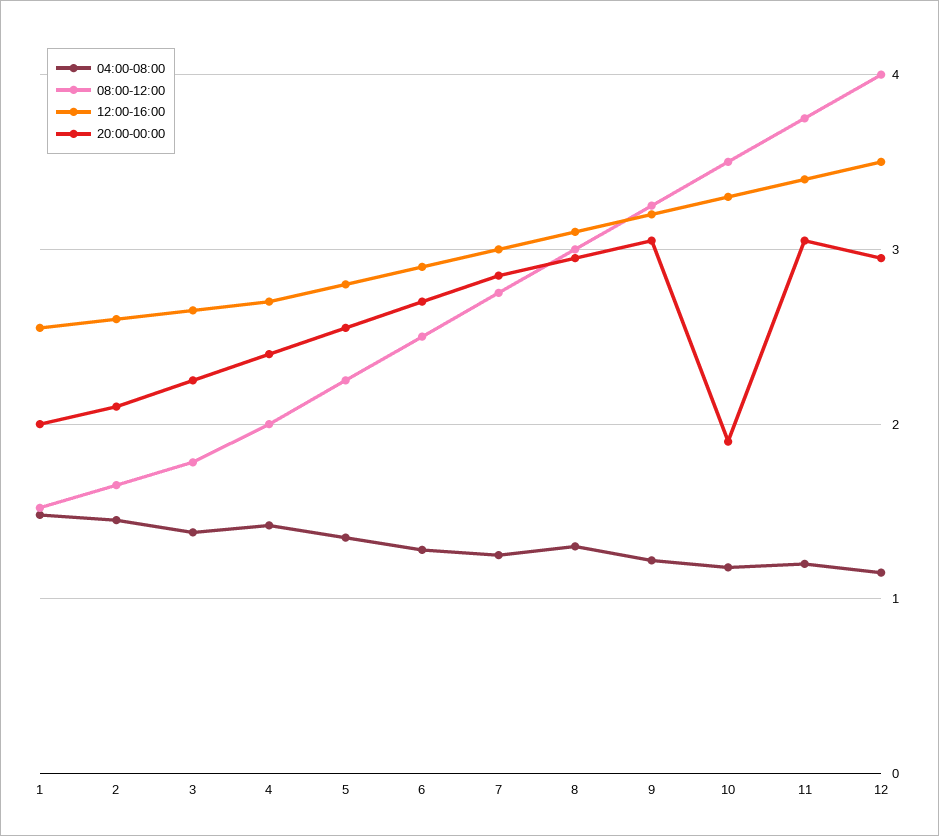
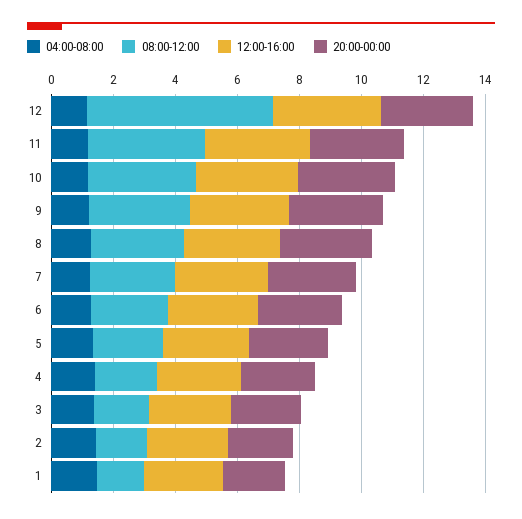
  {
    "04:00-08:00": {
      "1": 1.5,
      "2": 1.5,
      "3": 1.4,
      "4": 1.4,
      "5": 1.4,
      "6": 1.3,
      "7": 1.3,
      "8": 1.3,
      "9": 1.2,
      "10": 1.2,
      "11": 1.2,
      "12": 1.2
    },
    "08:00-12:00": {
      "1": 1.5,
      "2": 1.7,
      "3": 1.8,
      "4": 2,
      "5": 2.3,
      "6": 2.5,
      "7": 2.8,
      "8": 3,
      "9": 3.3,
      "10": 3.5,
      "11": 3.8,
-     "12": 4
+     "12": 6
    },
    "12:00-16:00": {
      "1": 2.6,
      "2": 2.6,
      "3": 2.7,
      "4": 2.7,
      "5": 2.8,
      "6": 2.9,
      "7": 3,
      "8": 3.1,
      "9": 3.2,
      "10": 3.3,
      "11": 3.4,
      "12": 3.5
    },
    "20:00-00:00": {
      "1": 2,
      "2": 2.1,
      "3": 2.3,
      "4": 2.4,
      "5": 2.6,
      "6": 2.7,
      "7": 2.9,
      "8": 3,
      "9": 3.1,
-     "10": 1.9,
+     "10": 3,
      "11": 3.1,
      "12": 3
    }
  }

